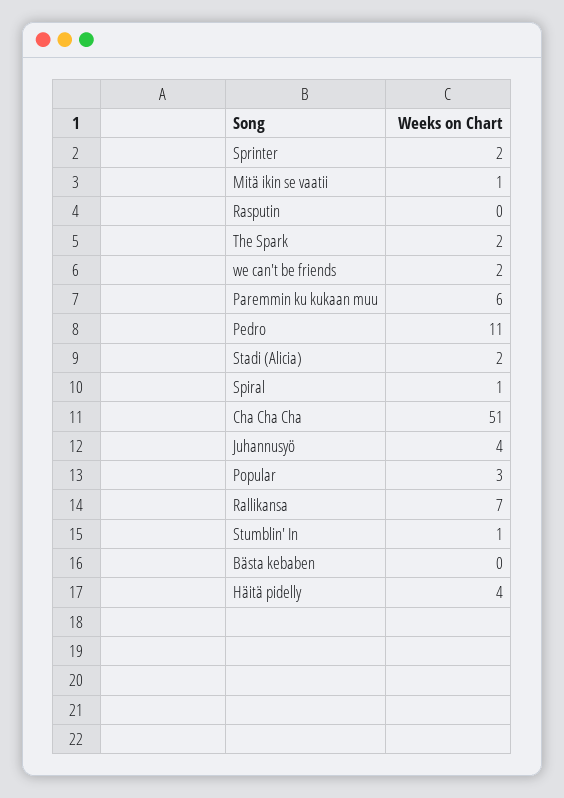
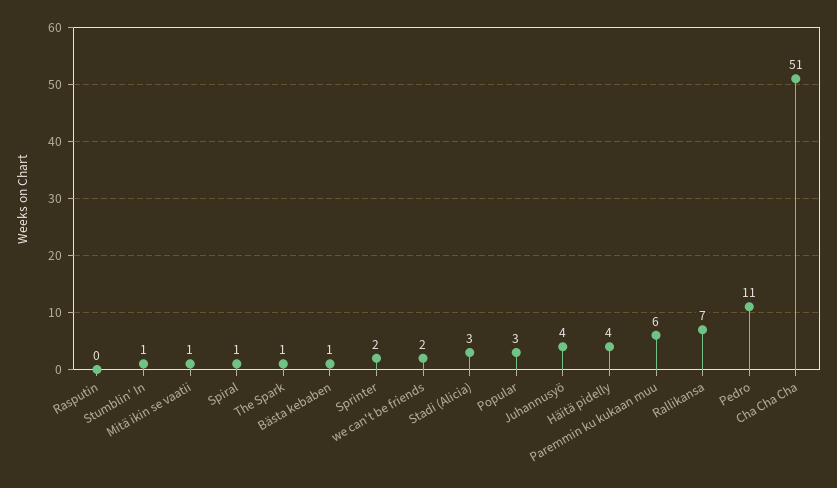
  {
    "Sprinter": 2,
    "Mitä ikin se vaatii": 1,
    "Rasputin": 0,
-   "The Spark": 2,
+   "The Spark": 1,
    "we can't be friends": 2,
    "Paremmin ku kukaan muu": 6,
    "Pedro": 11,
-   "Stadi (Alicia)": 2,
+   "Stadi (Alicia)": 3,
    "Spiral": 1,
    "Cha Cha Cha": 51,
    "Juhannusyö": 4,
    "Popular": 3,
    "Rallikansa": 7,
    "Stumblin' In": 1,
-   "Bästa kebaben": 0,
+   "Bästa kebaben": 1,
    "Häitä pidelly": 4
  }

